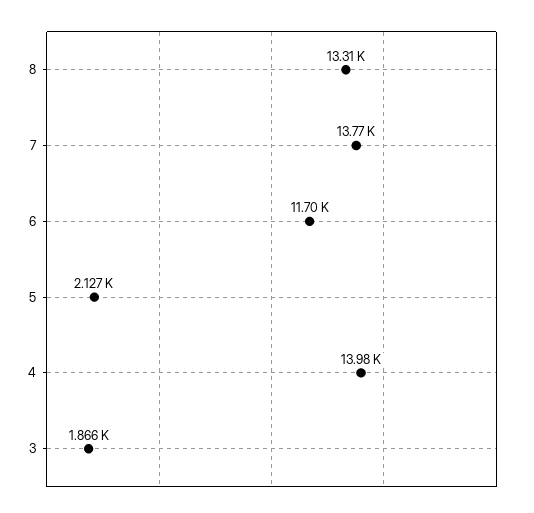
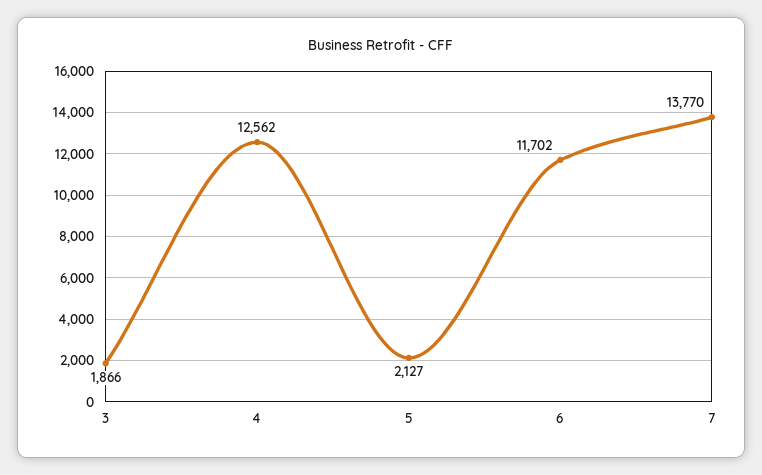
  {
-   "8": 13310,
    "7": 13770,
    "6": 11702,
    "5": 2127,
-   "4": 13980,
+   "4": 12562,
    "3": 1866
  }

